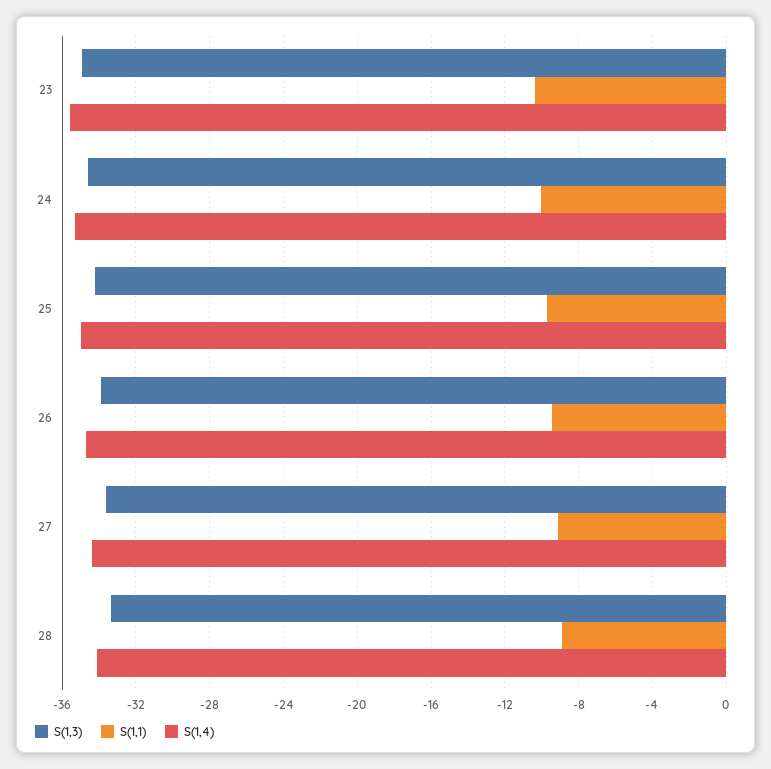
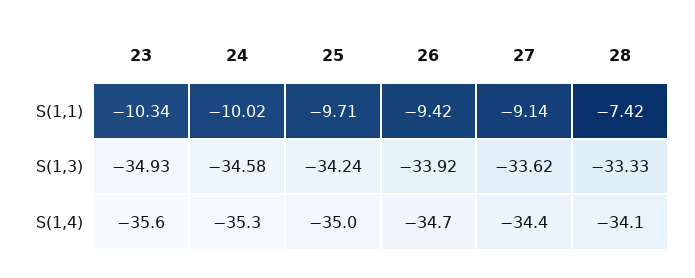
  {
    "S(1,3)": {
      "23": -34.93,
      "24": -34.58,
      "25": -34.24,
      "26": -33.92,
      "27": -33.62,
      "28": -33.33
    },
    "S(1,1)": {
      "23": -10.34,
      "24": -10.02,
      "25": -9.71,
      "26": -9.42,
      "27": -9.14,
-     "28": -9
+     "28": -7.42
    },
    "S(1,4)": {
      "23": -35.6,
      "24": -35.3,
      "25": -35,
      "26": -34.7,
      "27": -34.4,
      "28": -34.1
    }
  }

